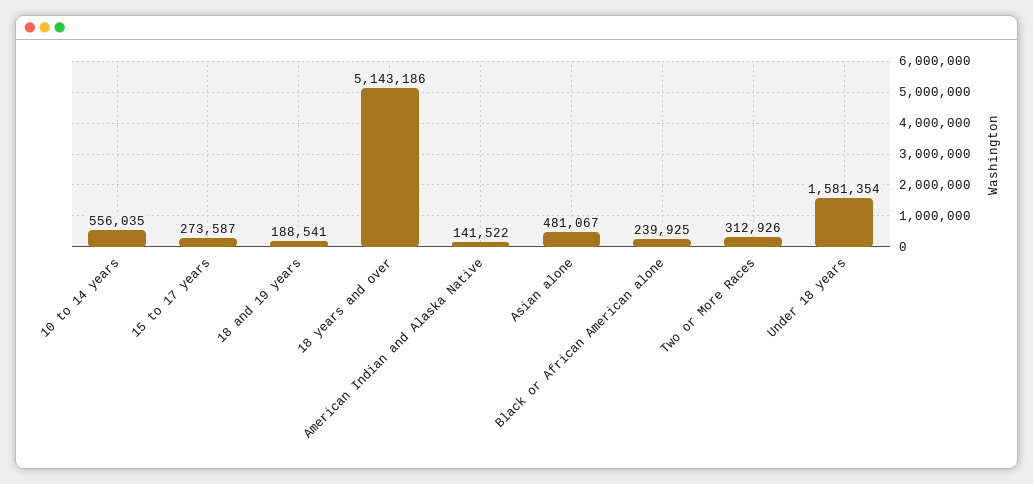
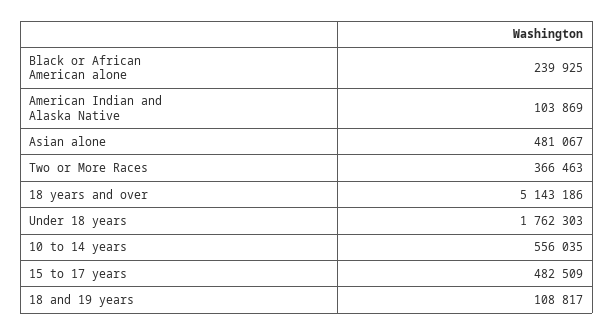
  {
    "10 to 14 years": 556035,
-   "15 to 17 years": 273587,
+   "15 to 17 years": 482509,
-   "18 and 19 years": 188541,
+   "18 and 19 years": 108817,
    "18 years and over": 5143186,
-   "American Indian and Alaska Native": 141522,
+   "American Indian and Alaska Native": 103869,
    "Asian alone": 481067,
    "Black or African American alone": 239925,
-   "Two or More Races": 312926,
+   "Two or More Races": 366463,
-   "Under 18 years": 1581354
+   "Under 18 years": 1762303
  }

